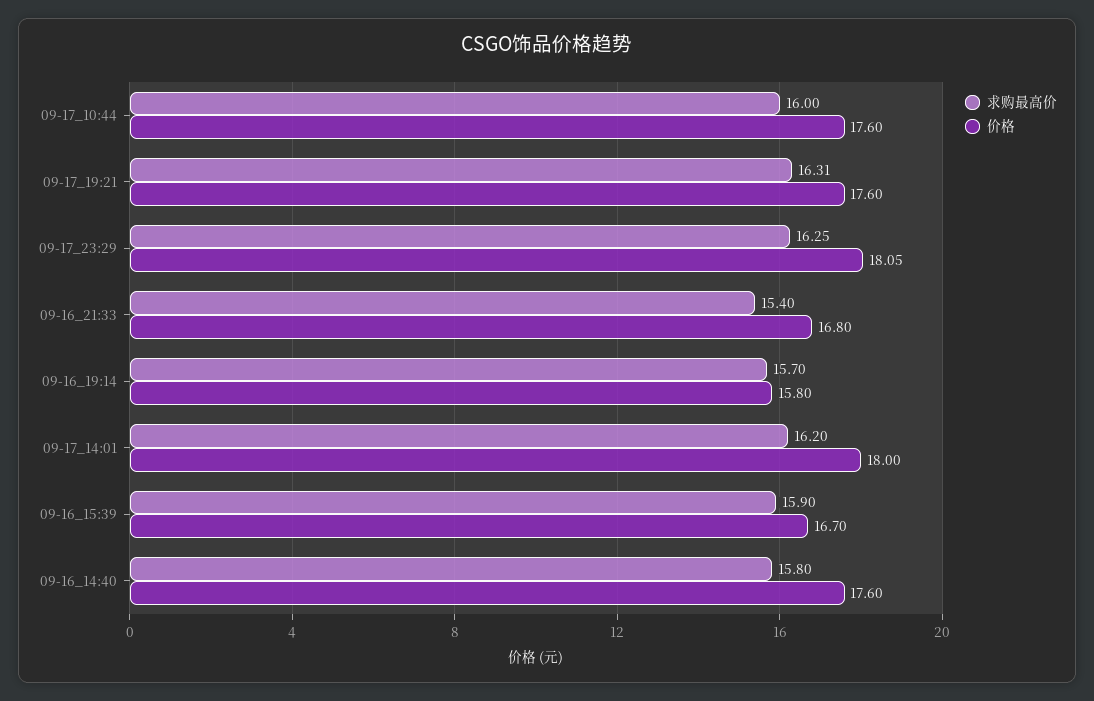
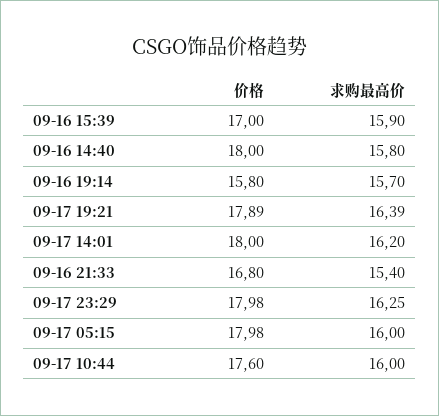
  {
    "求购最高价": {
      "09-17_10:44": 16,
-     "09-17_19:21": 16.31,
+     "09-17_19:21": 16.39,
      "09-17_23:29": 16.25,
      "09-16_21:33": 15.4,
      "09-16_19:14": 15.7,
      "09-17_14:01": 16.2,
      "09-16_15:39": 15.9,
-     "09-16_14:40": 15.8
+     "09-16_14:40": 15.8,
+     "09-17 05:15": 16
    },
    "价格": {
      "09-17_10:44": 17.6,
-     "09-17_19:21": 17.6,
+     "09-17_19:21": 17.89,
-     "09-17_23:29": 18.05,
+     "09-17_23:29": 17.98,
      "09-16_21:33": 16.8,
      "09-16_19:14": 15.8,
      "09-17_14:01": 18,
-     "09-16_15:39": 16.7,
+     "09-16_15:39": 17,
-     "09-16_14:40": 17.6
+     "09-16_14:40": 18,
+     "09-17 05:15": 17.98
    }
  }

